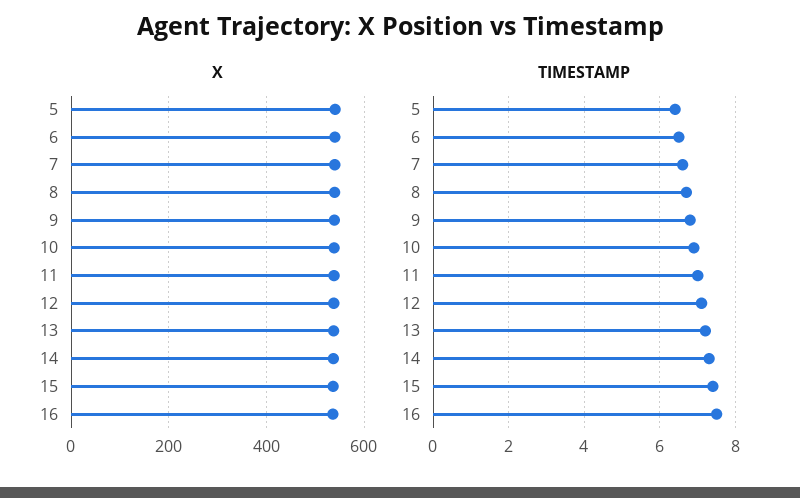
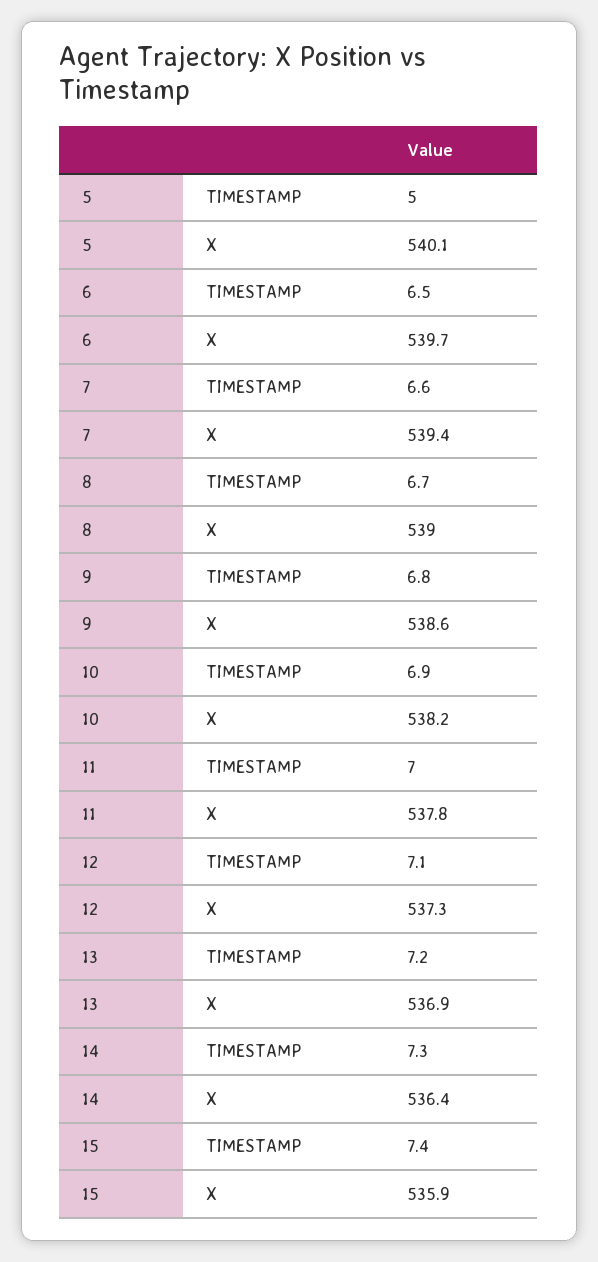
  {
    "X": {
      "5": 540.1,
      "6": 539.7,
      "7": 539.4,
      "8": 539,
      "9": 538.6,
      "10": 538.2,
      "11": 537.8,
      "12": 537.3,
      "13": 536.9,
      "14": 536.4,
-     "15": 535.9,
+     "15": 535.9
-     "16": 540
    },
    "TIMESTAMP": {
-     "5": 6.5,
+     "5": 5,
      "6": 6.5,
      "7": 6.6,
      "8": 6.7,
      "9": 6.8,
      "10": 6.9,
      "11": 7,
      "12": 7.1,
      "13": 7.2,
      "14": 7.3,
-     "15": 7.4,
+     "15": 7.4
-     "16": 7.5
    }
  }

